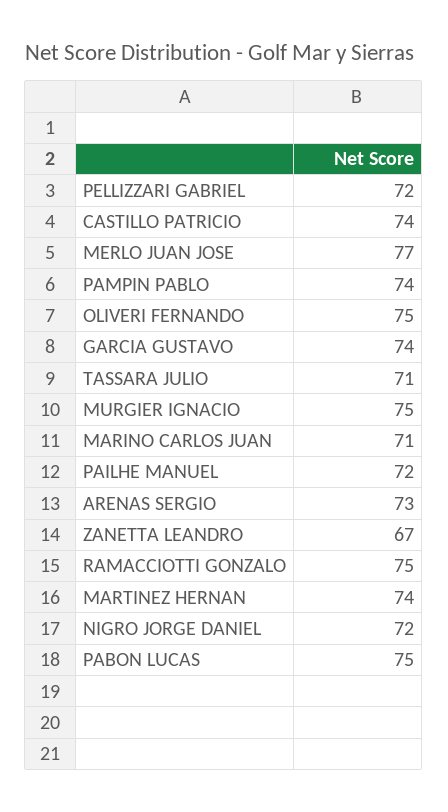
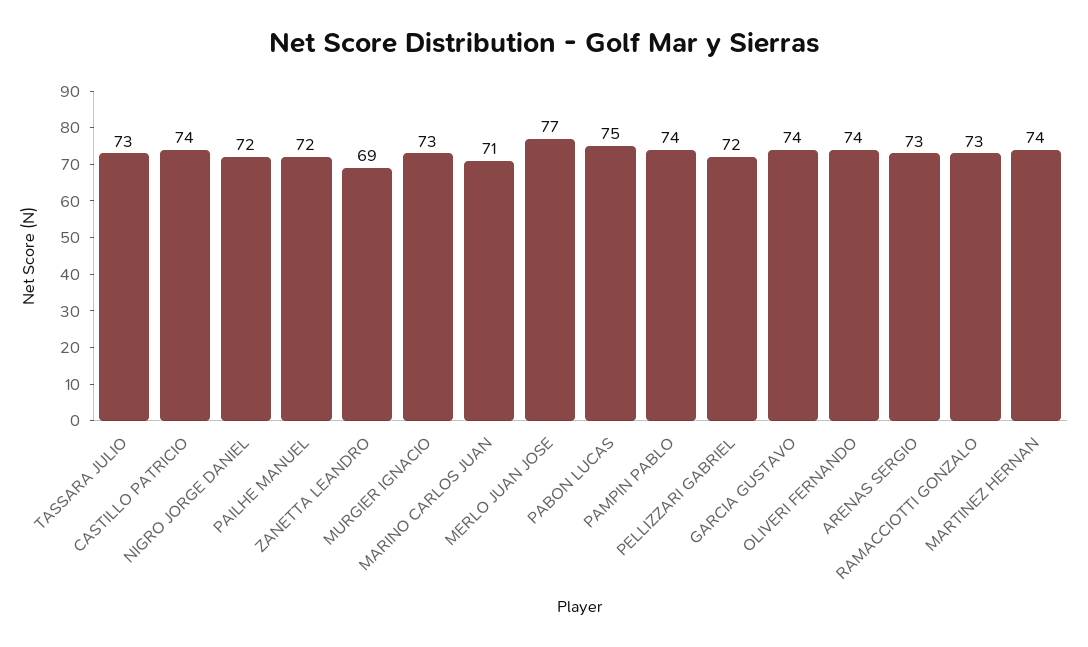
  {
    "PELLIZZARI GABRIEL": 72,
    "CASTILLO PATRICIO": 74,
    "MERLO JUAN JOSE": 77,
    "PAMPIN PABLO": 74,
-   "OLIVERI FERNANDO": 75,
+   "OLIVERI FERNANDO": 74,
    "GARCIA GUSTAVO": 74,
-   "TASSARA JULIO": 71,
+   "TASSARA JULIO": 73,
-   "MURGIER IGNACIO": 75,
+   "MURGIER IGNACIO": 73,
    "MARINO CARLOS JUAN": 71,
    "PAILHE MANUEL": 72,
    "ARENAS SERGIO": 73,
-   "ZANETTA LEANDRO": 67,
+   "ZANETTA LEANDRO": 69,
-   "RAMACCIOTTI GONZALO": 75,
+   "RAMACCIOTTI GONZALO": 73,
    "MARTINEZ HERNAN": 74,
    "NIGRO JORGE DANIEL": 72,
    "PABON LUCAS": 75
  }

